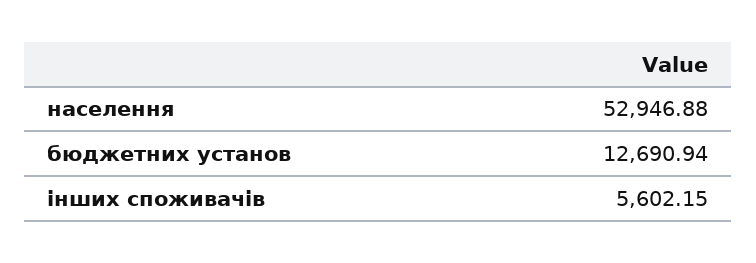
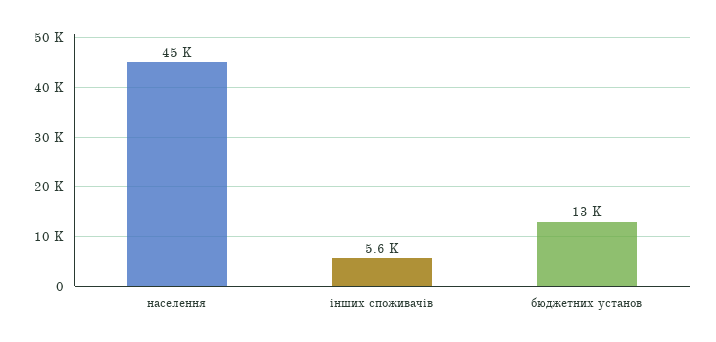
  {
-   "населення": 52946.88,
+   "населення": 45000,
    "бюджетних установ": 12690.94,
    "інших споживачів": 5602.15
  }

